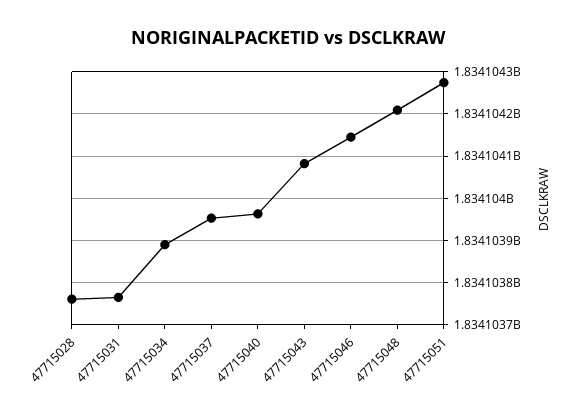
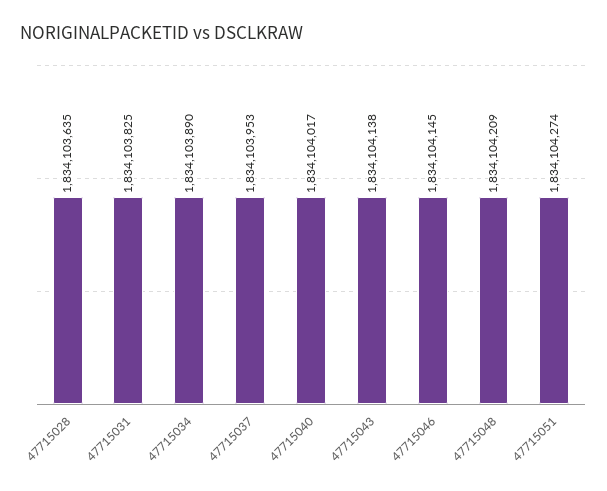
  {
-   "47715028": 1834103760,
+   "47715028": 1834103635,
-   "47715031": 1834103760,
+   "47715031": 1834103825,
    "47715034": 1834103890,
    "47715037": 1834103953,
-   "47715040": 1834103960,
+   "47715040": 1834104017,
-   "47715043": 1834104080,
+   "47715043": 1834104138,
    "47715046": 1834104145,
    "47715048": 1834104209,
    "47715051": 1834104274
  }

